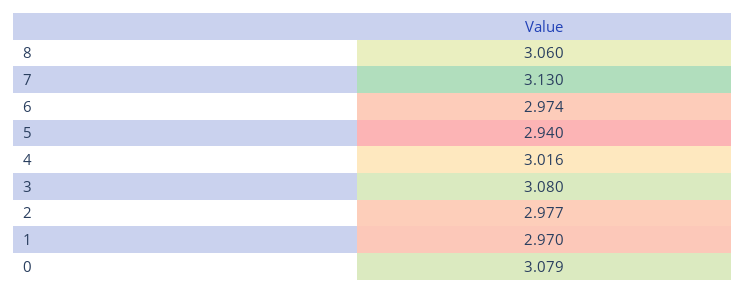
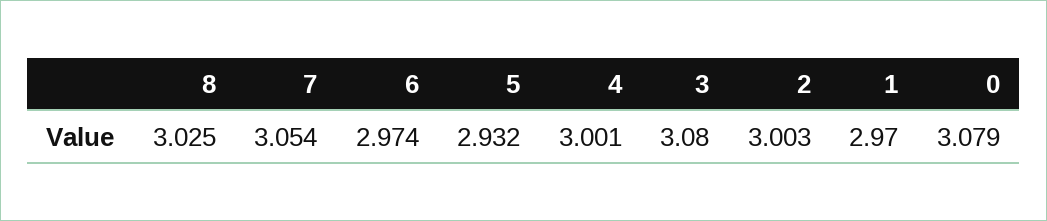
  {
-   "8": 3.06,
+   "8": 3.025,
-   "7": 3.13,
+   "7": 3.054,
    "6": 2.974,
-   "5": 2.94,
+   "5": 2.932,
-   "4": 3.016,
+   "4": 3.001,
    "3": 3.08,
-   "2": 2.977,
+   "2": 3.003,
    "1": 2.97,
    "0": 3.079
  }

